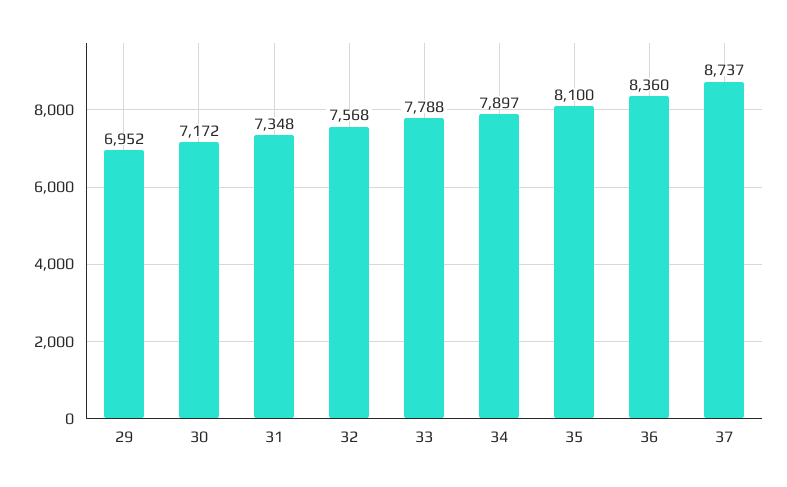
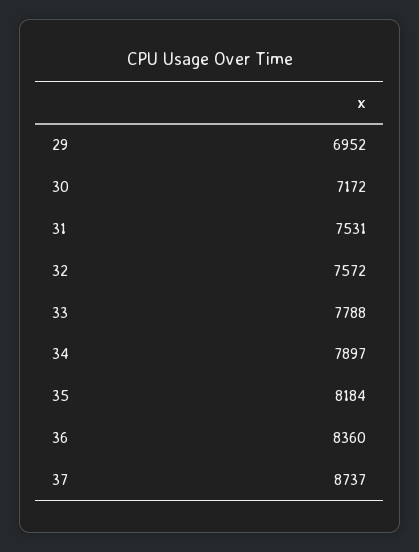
  {
    "29": 6952,
    "30": 7172,
-   "31": 7348,
+   "31": 7531,
-   "32": 7568,
+   "32": 7572,
    "33": 7788,
    "34": 7897,
-   "35": 8100,
+   "35": 8184,
    "36": 8360,
    "37": 8737
  }

